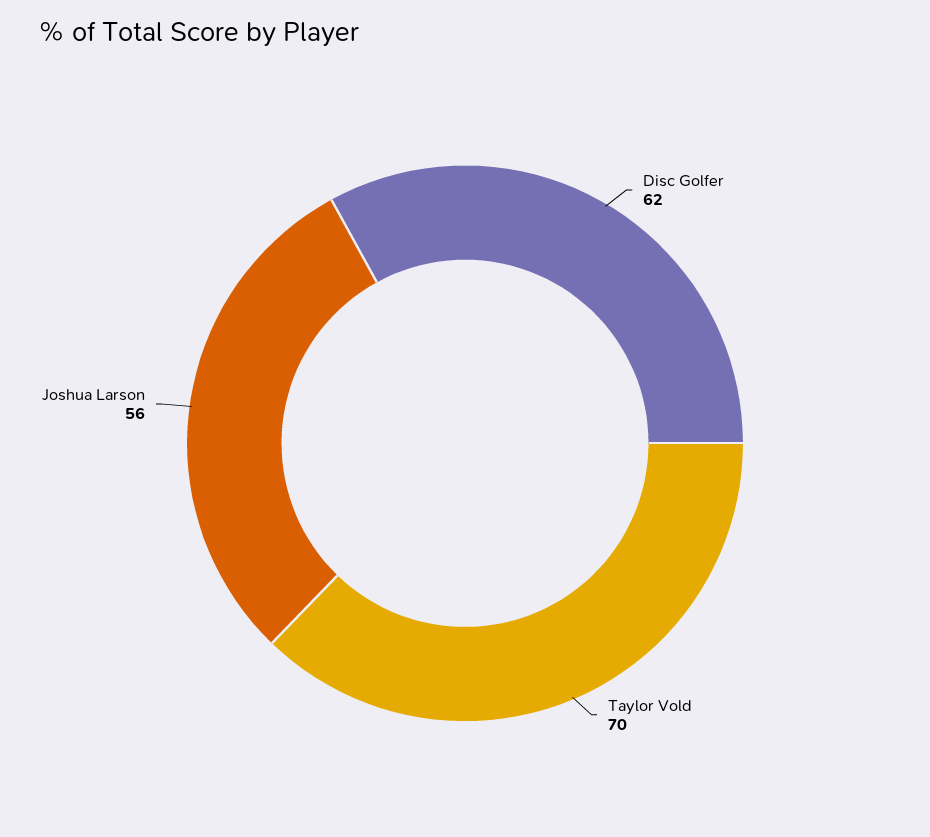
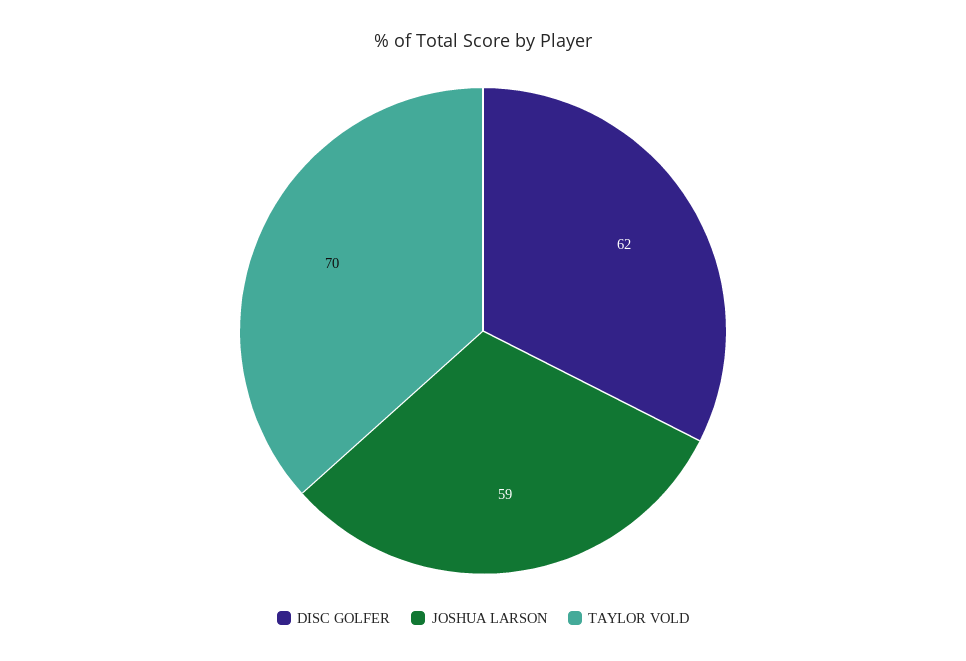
  {
    "Disc Golfer": 62,
    "Taylor Vold": 70,
-   "Joshua Larson": 56
+   "Joshua Larson": 59
  }

